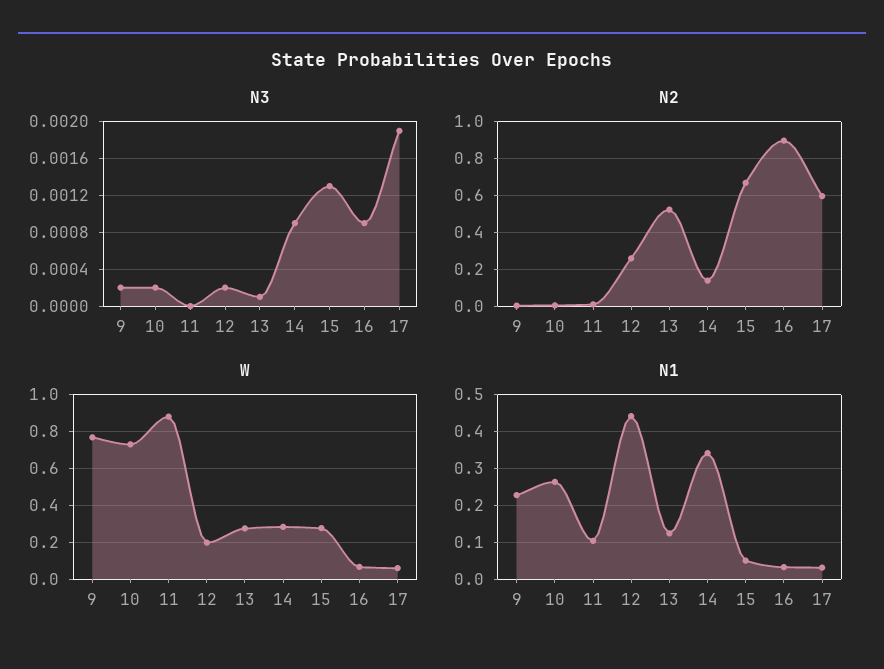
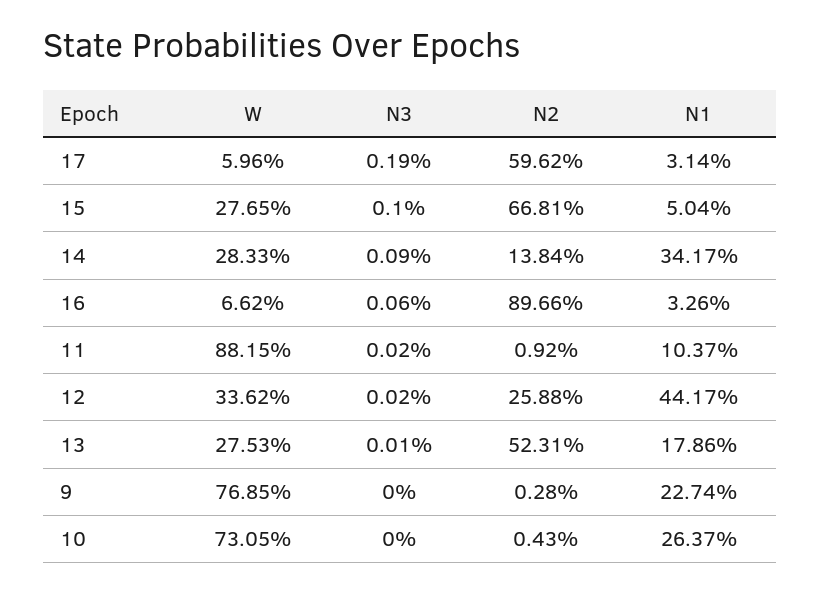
  {
    "N3": {
-     "9": 0.0002,
+     "9": 0,
-     "10": 0.0002,
+     "10": 0,
-     "11": 0,
+     "11": 0.0002,
      "12": 0.0002,
      "13": 0.0001,
      "14": 0.0009,
-     "15": 0.0013,
+     "15": 0.001,
-     "16": 0.0009,
+     "16": 0.0006,
      "17": 0.0019
    },
    "N2": {
      "9": 0.0028,
      "10": 0.0043,
      "11": 0.0092,
      "12": 0.2588,
      "13": 0.5231,
      "14": 0.1384,
      "15": 0.6681,
      "16": 0.8966,
      "17": 0.5962
    },
    "W": {
      "9": 0.7685,
      "10": 0.7305,
      "11": 0.8815,
-     "12": 0.2,
+     "12": 0.3362,
      "13": 0.2753,
      "14": 0.2833,
      "15": 0.2765,
      "16": 0.0662,
      "17": 0.0596
    },
    "N1": {
      "9": 0.2274,
      "10": 0.2637,
      "11": 0.1037,
      "12": 0.4417,
-     "13": 0.12,
+     "13": 0.1786,
      "14": 0.3417,
      "15": 0.0504,
      "16": 0.0326,
      "17": 0.0314
    }
  }

